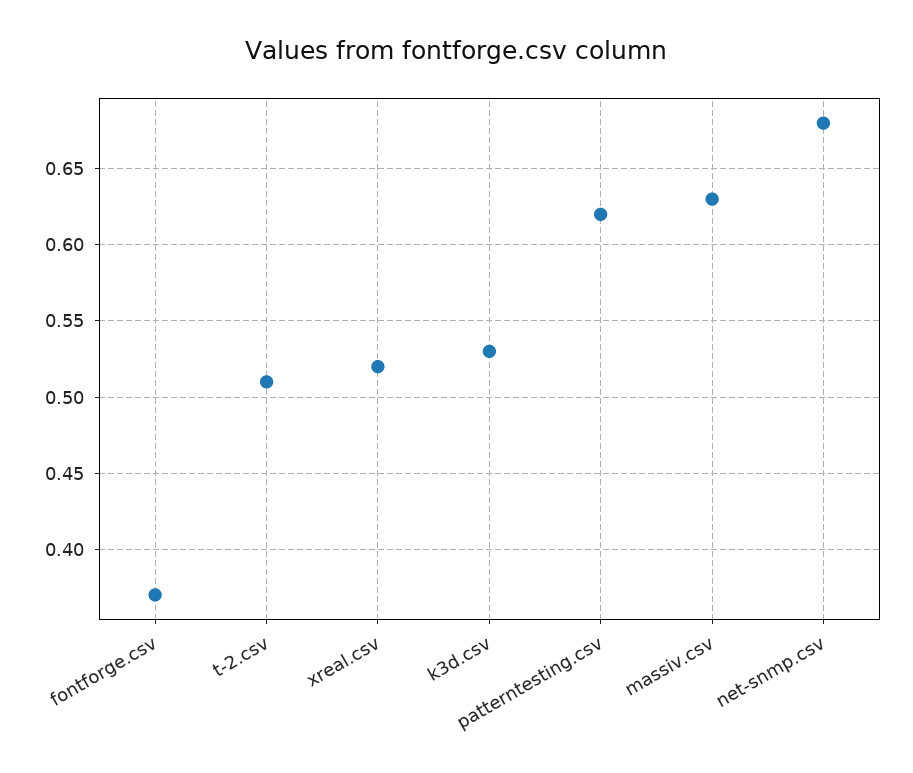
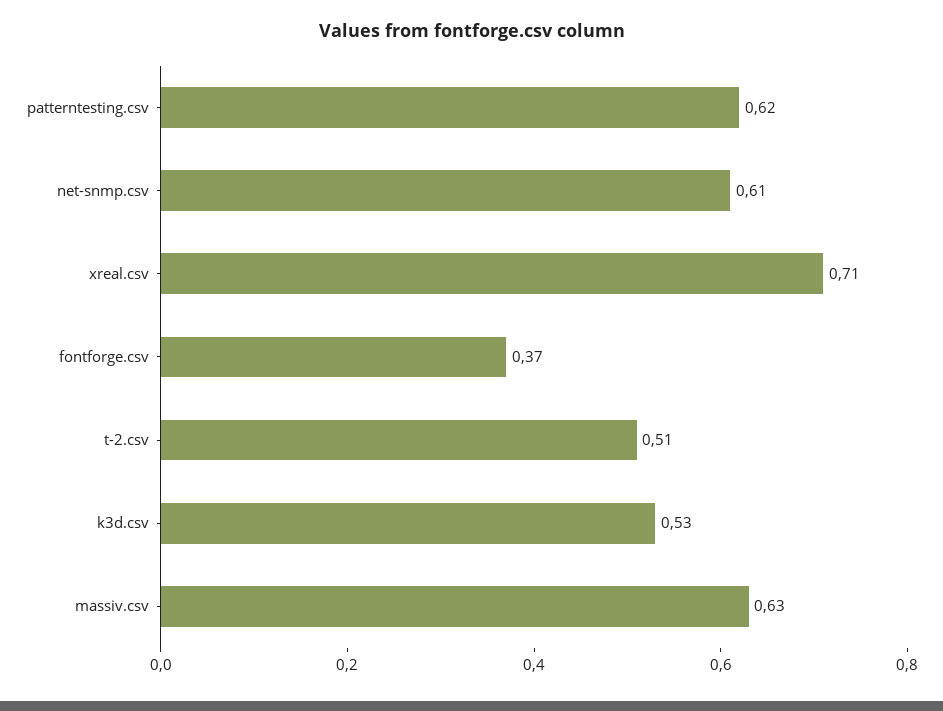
  {
    "fontforge.csv": 0.37,
    "t-2.csv": 0.51,
-   "xreal.csv": 0.52,
+   "xreal.csv": 0.71,
    "k3d.csv": 0.53,
    "patterntesting.csv": 0.62,
    "massiv.csv": 0.63,
-   "net-snmp.csv": 0.68
+   "net-snmp.csv": 0.61
  }

